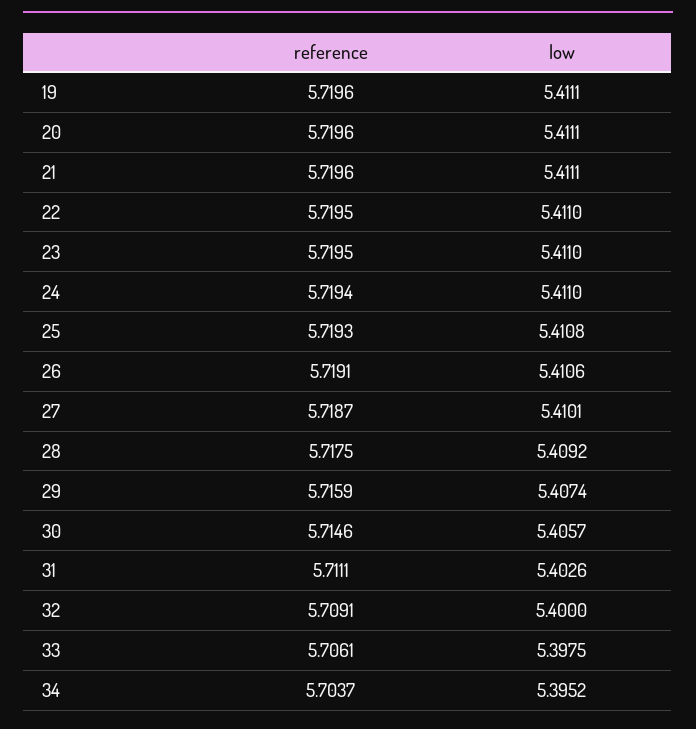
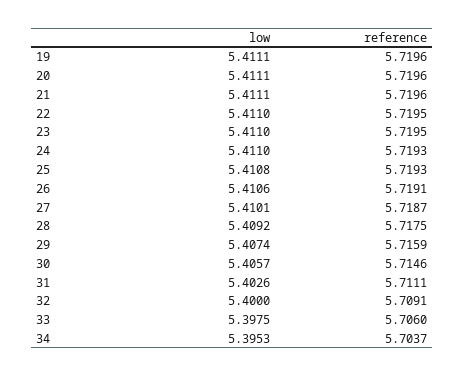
  {
    "reference": {
      "19": 5.7196,
      "20": 5.7196,
      "21": 5.7196,
      "22": 5.7195,
      "23": 5.7195,
-     "24": 5.7194,
+     "24": 5.7193,
      "25": 5.7193,
      "26": 5.7191,
      "27": 5.7187,
      "28": 5.7175,
      "29": 5.7159,
      "30": 5.7146,
      "31": 5.7111,
      "32": 5.7091,
-     "33": 5.7061,
+     "33": 5.706,
      "34": 5.7037
    },
    "low": {
      "19": 5.4111,
      "20": 5.4111,
      "21": 5.4111,
      "22": 5.411,
      "23": 5.411,
      "24": 5.411,
      "25": 5.4108,
      "26": 5.4106,
      "27": 5.4101,
      "28": 5.4092,
      "29": 5.4074,
      "30": 5.4057,
      "31": 5.4026,
      "32": 5.4,
      "33": 5.3975,
-     "34": 5.3952
+     "34": 5.3953
    }
  }

